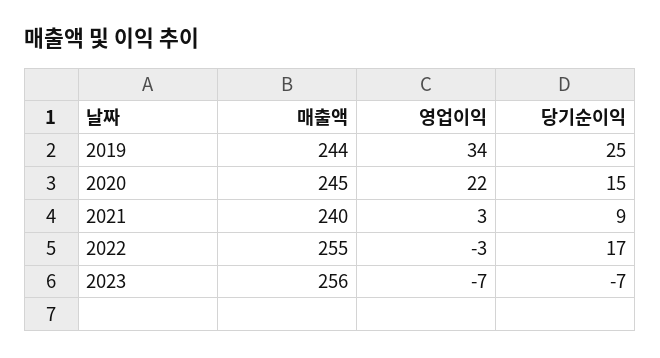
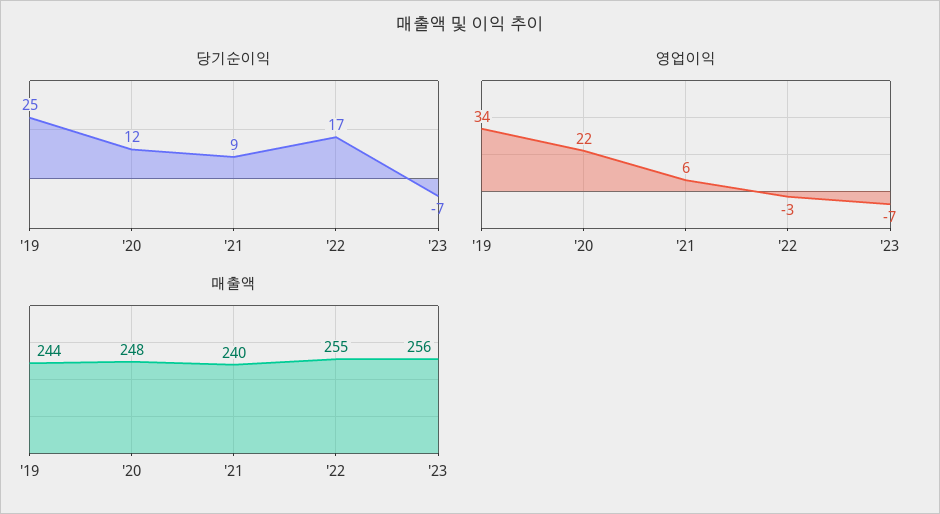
  {
    "매출액": {
      "2019": 244,
-     "2020": 245,
+     "2020": 248,
      "2021": 240,
      "2022": 255,
      "2023": 256
    },
    "영업이익": {
      "2019": 34,
      "2020": 22,
-     "2021": 3,
+     "2021": 6,
      "2022": -3,
      "2023": -7
    },
    "당기순이익": {
      "2019": 25,
-     "2020": 15,
+     "2020": 12,
      "2021": 9,
      "2022": 17,
      "2023": -7
    }
  }

